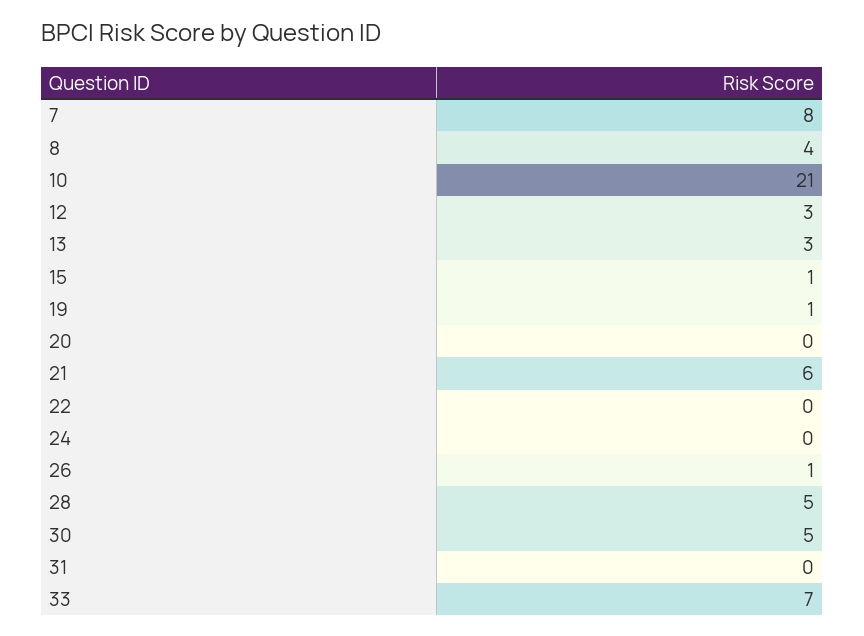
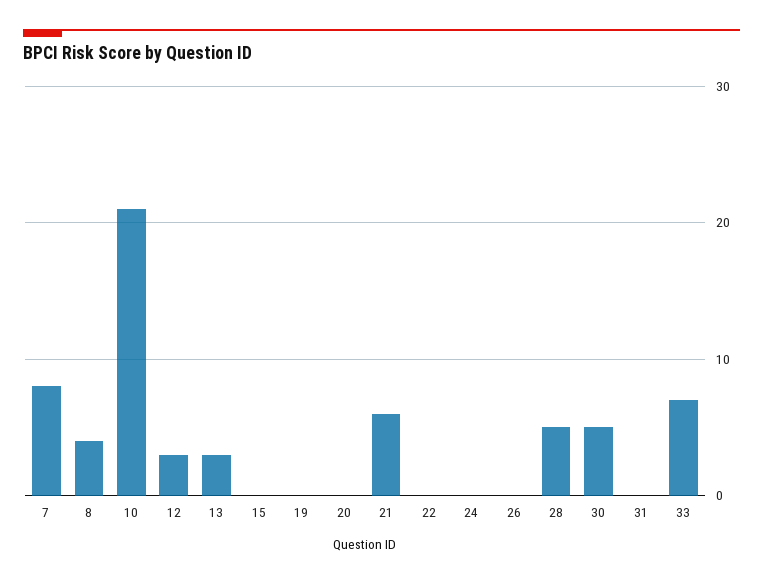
  {
    "7": 8,
    "8": 4,
    "10": 21,
    "12": 3,
    "13": 3,
-   "15": 1,
+   "15": 0,
-   "19": 1,
+   "19": 0,
    "20": 0,
    "21": 6,
    "22": 0,
    "24": 0,
-   "26": 1,
+   "26": 0,
    "28": 5,
    "30": 5,
    "31": 0,
    "33": 7
  }

